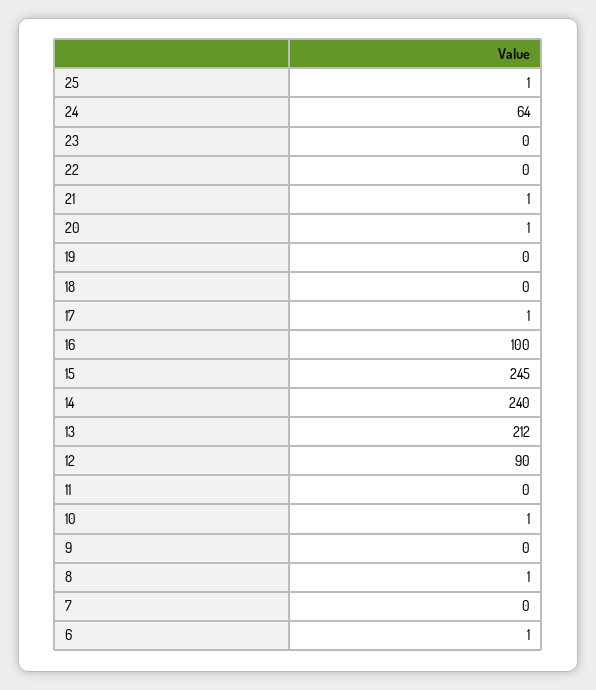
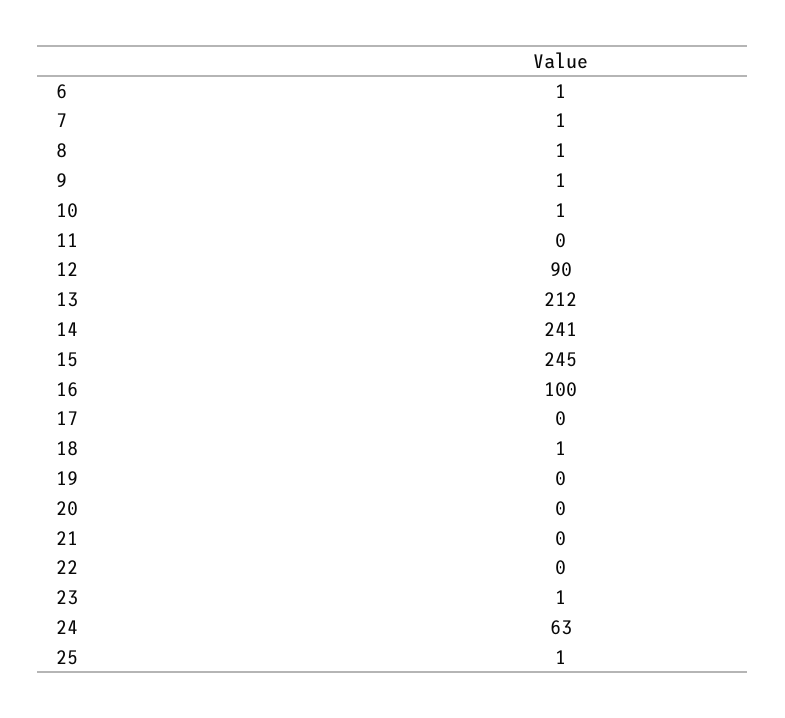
  {
    "25": 1,
-   "24": 64,
+   "24": 63,
-   "23": 0,
+   "23": 1,
    "22": 0,
-   "21": 1,
+   "21": 0,
-   "20": 1,
+   "20": 0,
    "19": 0,
-   "18": 0,
+   "18": 1,
-   "17": 1,
+   "17": 0,
    "16": 100,
    "15": 245,
-   "14": 240,
+   "14": 241,
    "13": 212,
    "12": 90,
    "11": 0,
    "10": 1,
-   "9": 0,
+   "9": 1,
    "8": 1,
-   "7": 0,
+   "7": 1,
    "6": 1
  }

